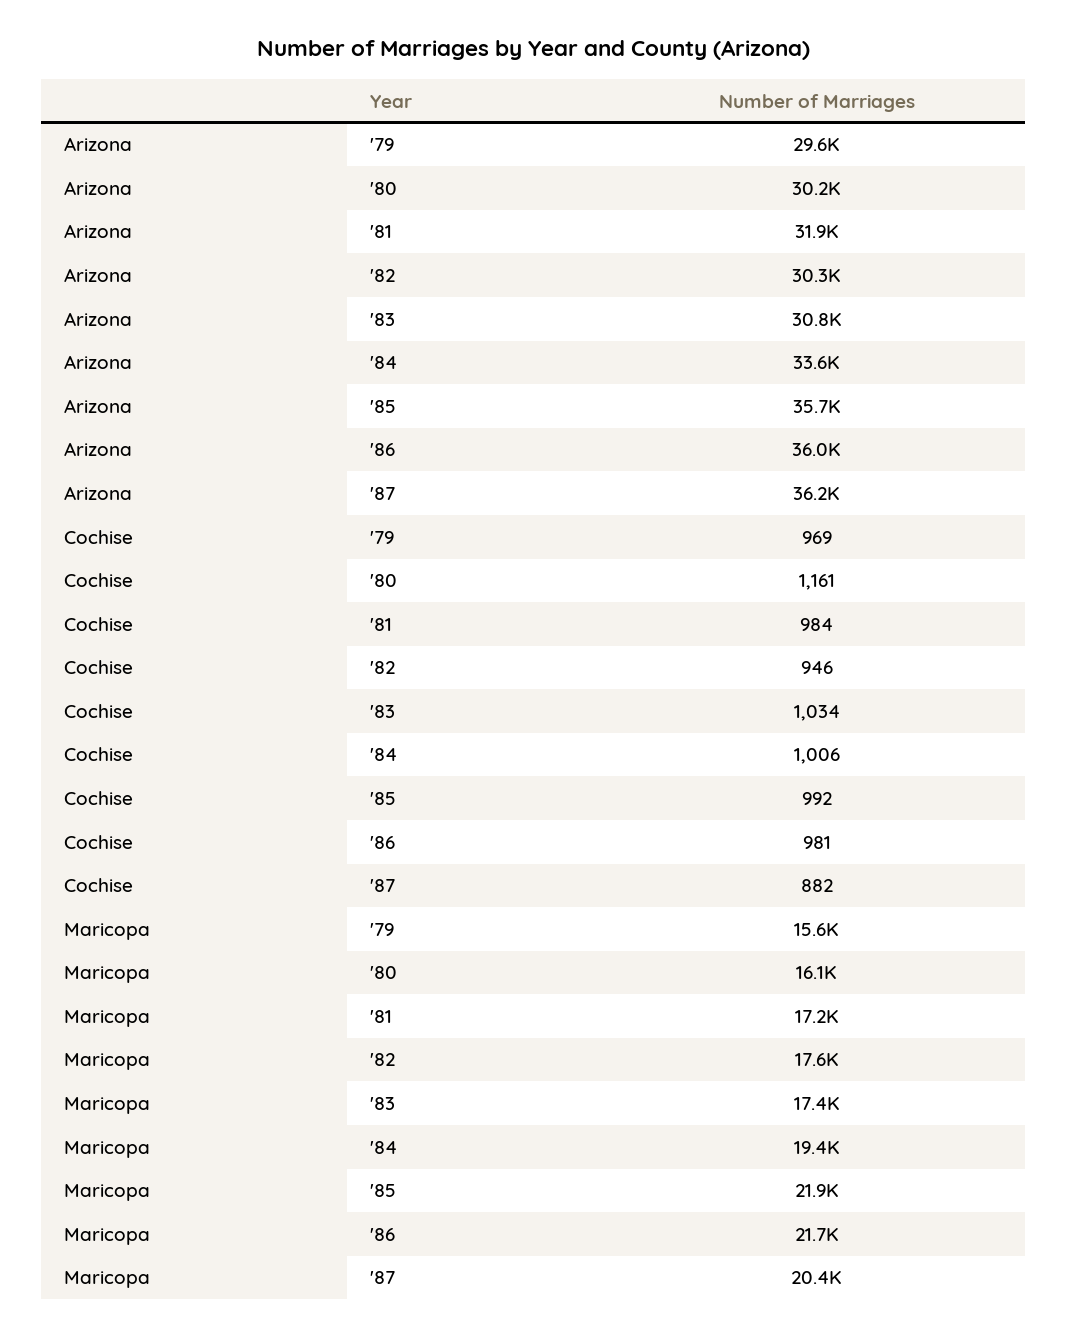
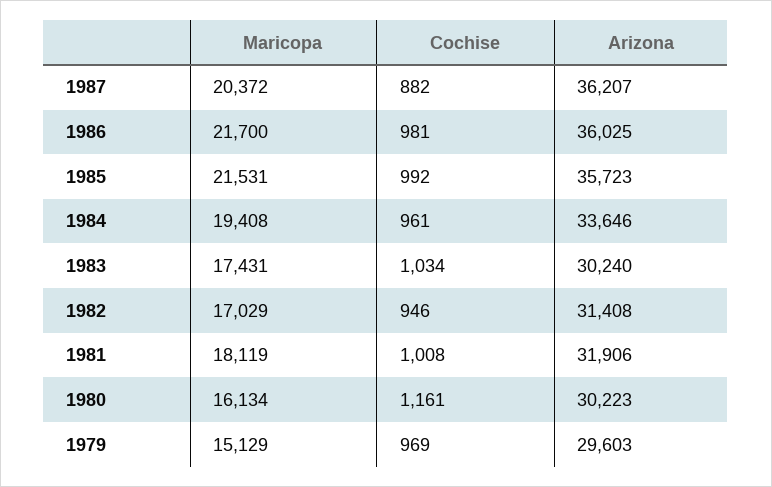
  {
    "Arizona": {
      "'79": 29603,
      "'80": 30223,
      "'81": 31906,
-     "'82": 30300,
+     "'82": 31408,
-     "'83": 30800,
+     "'83": 30240,
      "'84": 33646,
      "'85": 35723,
      "'86": 36025,
      "'87": 36207
    },
    "Cochise": {
      "'79": 969,
      "'80": 1161,
-     "'81": 984,
+     "'81": 1008,
      "'82": 946,
      "'83": 1034,
-     "'84": 1006,
+     "'84": 961,
      "'85": 992,
      "'86": 981,
      "'87": 882
    },
    "Maricopa": {
-     "'79": 15600,
+     "'79": 15129,
      "'80": 16134,
-     "'81": 17200,
+     "'81": 18119,
-     "'82": 17600,
+     "'82": 17029,
      "'83": 17431,
      "'84": 19408,
-     "'85": 21900,
+     "'85": 21531,
      "'86": 21700,
      "'87": 20372
    }
  }

